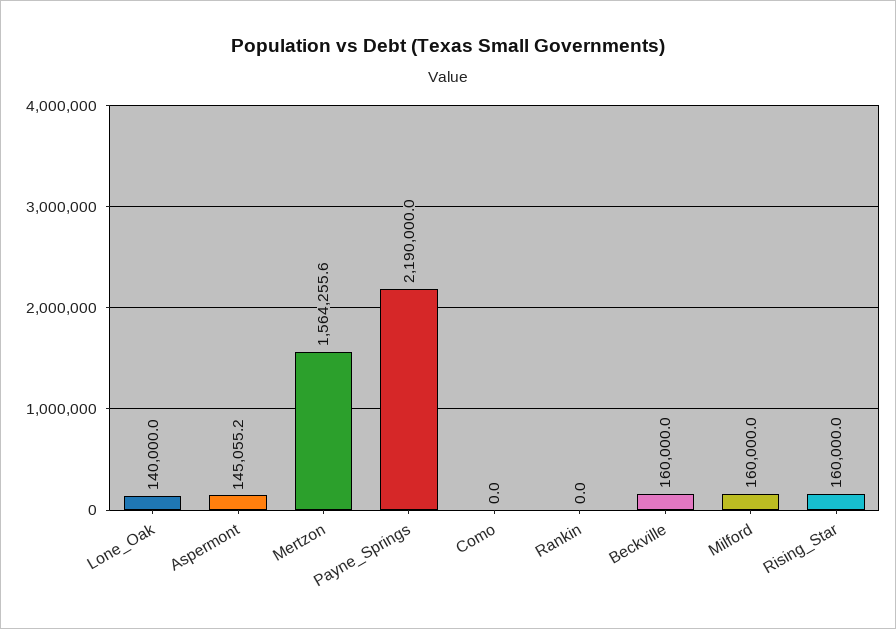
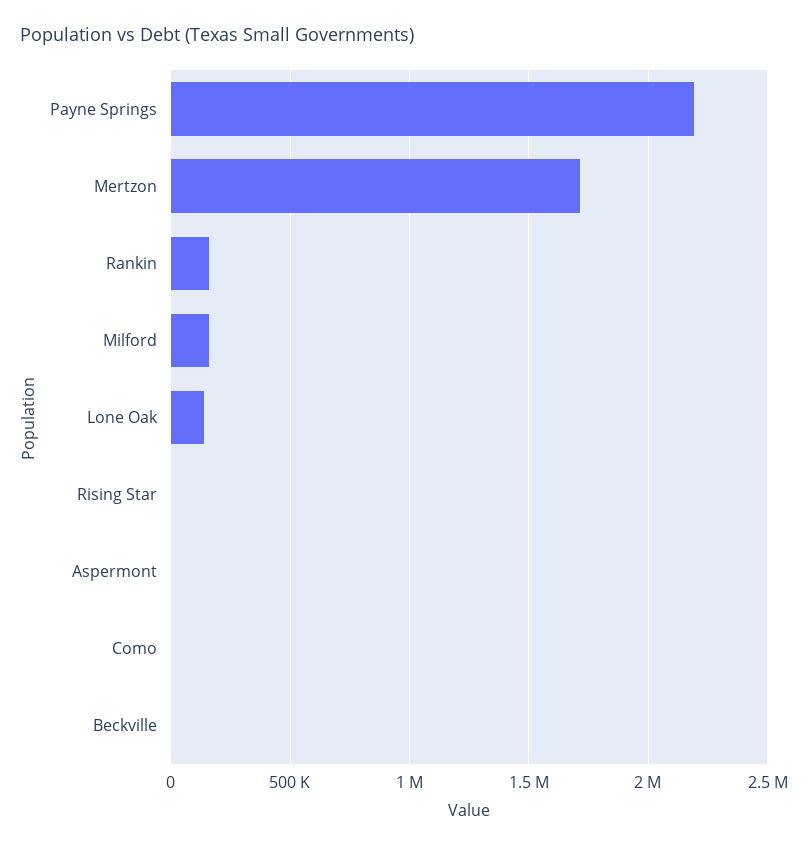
  {
    "Lone_Oak": 140000,
-   "Aspermont": 145055.2,
+   "Aspermont": 0,
-   "Mertzon": 1564255.6,
+   "Mertzon": 1700000,
    "Payne_Springs": 2190000,
    "Como": 0,
-   "Rankin": 0,
+   "Rankin": 150000,
-   "Beckville": 160000,
+   "Beckville": 0,
    "Milford": 160000,
-   "Rising_Star": 160000
+   "Rising_Star": 0
  }

